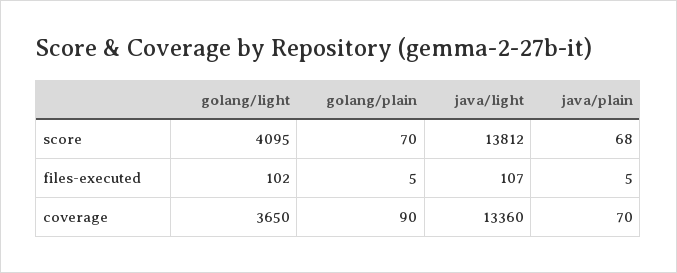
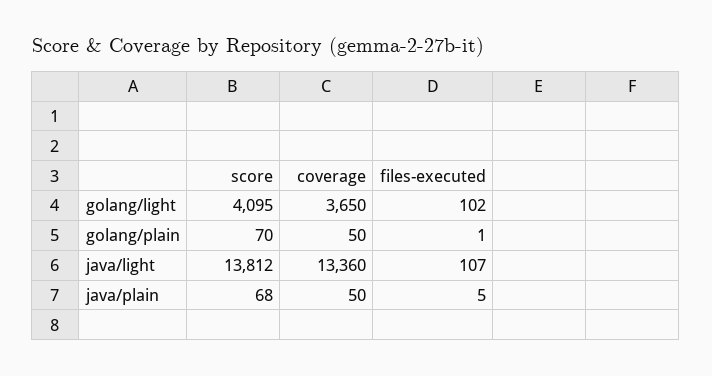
  {
    "golang/light": {
      "score": 4095,
      "files-executed": 102,
      "coverage": 3650
    },
    "golang/plain": {
      "score": 70,
-     "files-executed": 5,
+     "files-executed": 1,
-     "coverage": 90
+     "coverage": 50
    },
    "java/light": {
      "score": 13812,
      "files-executed": 107,
      "coverage": 13360
    },
    "java/plain": {
      "score": 68,
      "files-executed": 5,
-     "coverage": 70
+     "coverage": 50
    }
  }

